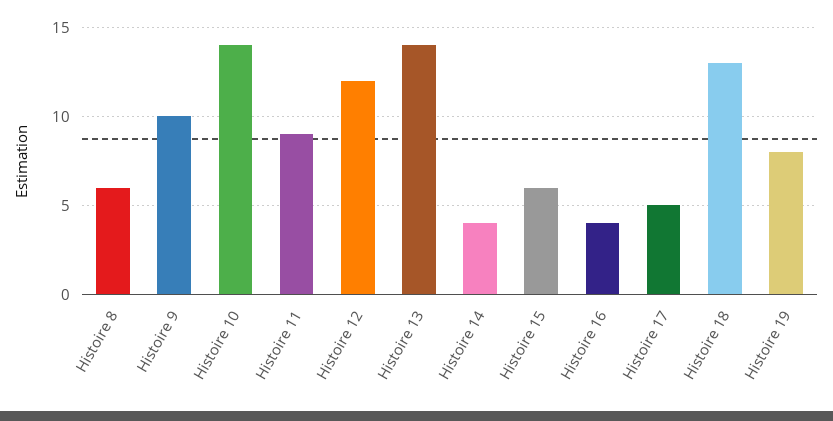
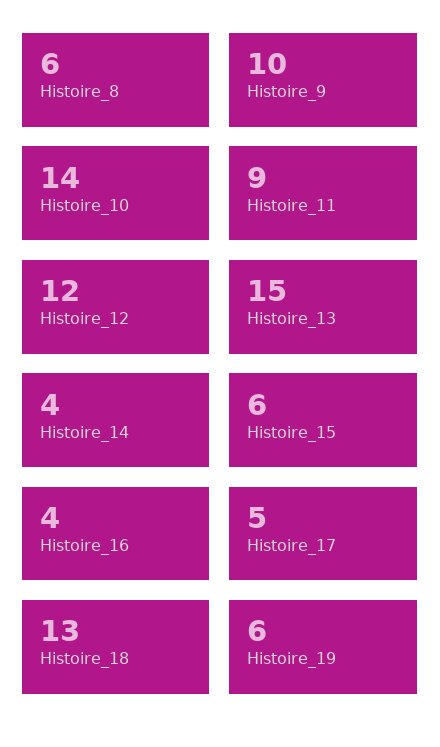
  {
    "Histoire 8": 6,
    "Histoire 9": 10,
    "Histoire 10": 14,
    "Histoire 11": 9,
    "Histoire 12": 12,
-   "Histoire 13": 14,
+   "Histoire 13": 15,
    "Histoire 14": 4,
    "Histoire 15": 6,
    "Histoire 16": 4,
    "Histoire 17": 5,
    "Histoire 18": 13,
-   "Histoire 19": 8
+   "Histoire 19": 6
  }

